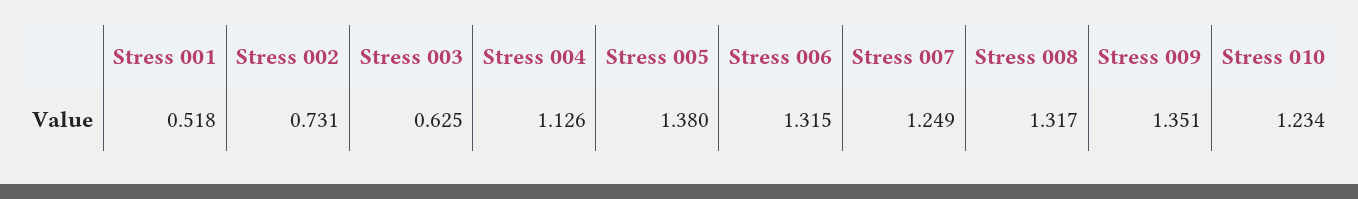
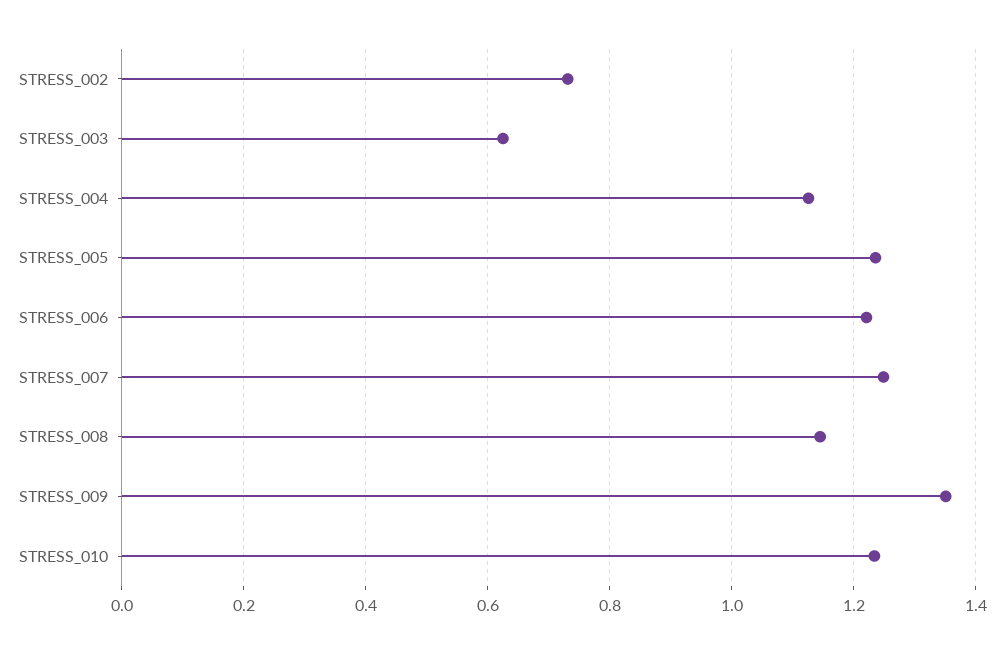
  {
-   "Stress 001": 0.518,
    "Stress 002": 0.731,
    "Stress 003": 0.625,
    "Stress 004": 1.126,
-   "Stress 005": 1.38,
+   "Stress 005": 1.24,
-   "Stress 006": 1.315,
+   "Stress 006": 1.22,
    "Stress 007": 1.249,
-   "Stress 008": 1.317,
+   "Stress 008": 1.14,
    "Stress 009": 1.351,
    "Stress 010": 1.234
  }

